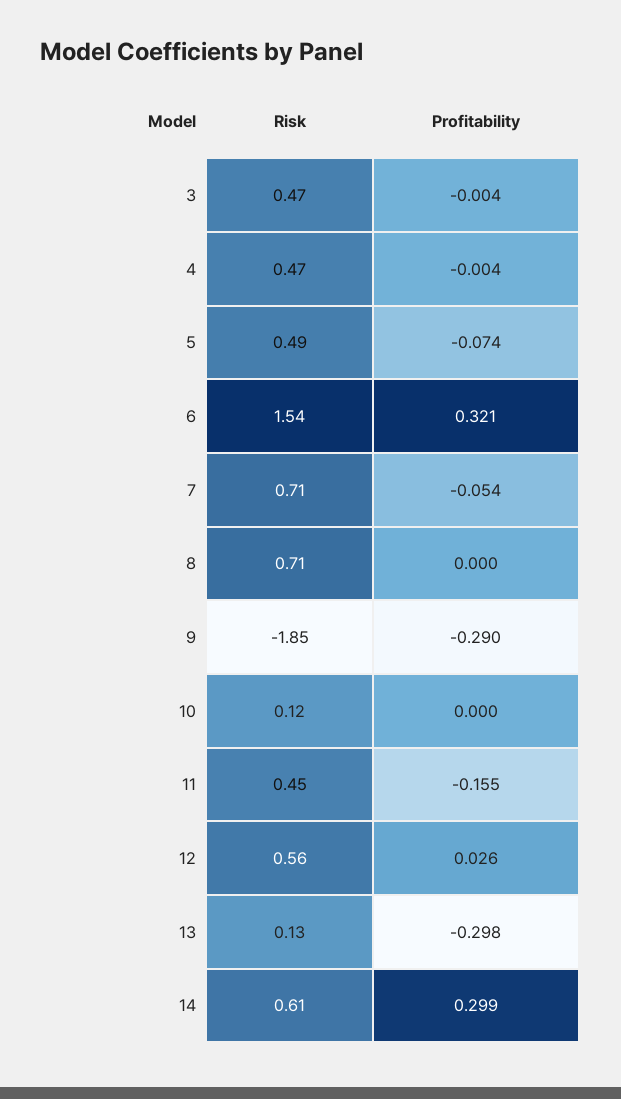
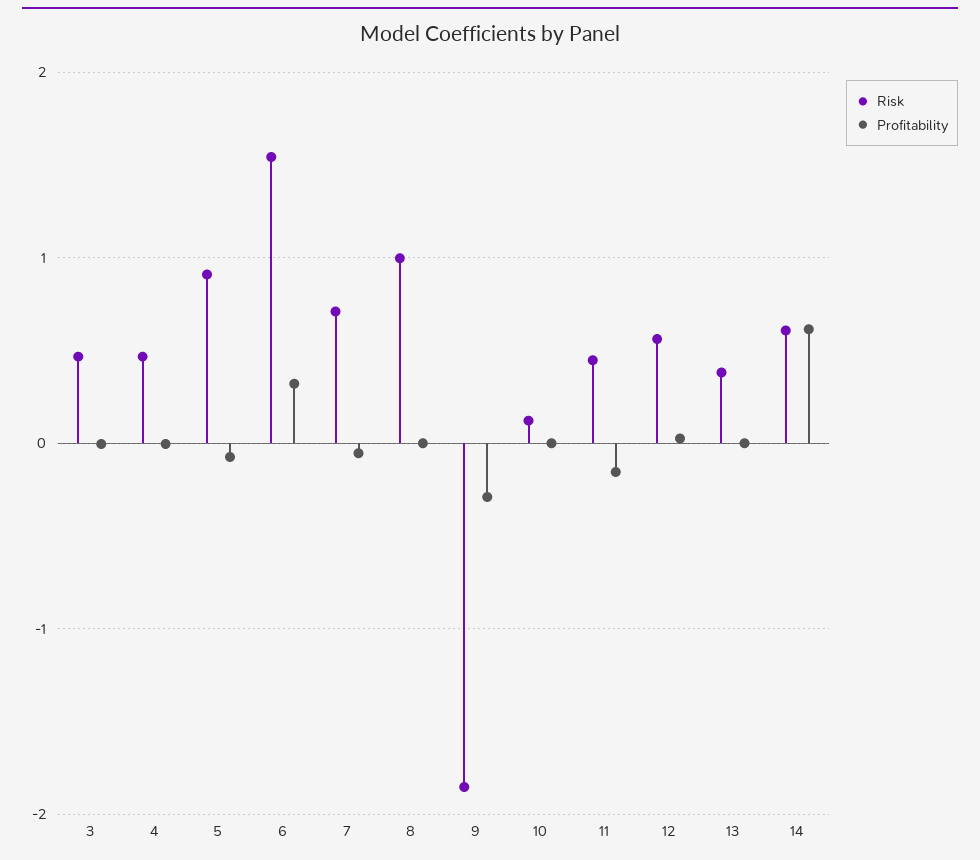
  {
    "Risk": {
      "3": 0.47,
      "4": 0.47,
-     "5": 0.49,
+     "5": 0.9,
      "6": 1.54,
      "7": 0.71,
-     "8": 0.71,
+     "8": 1,
      "9": -1.85,
      "10": 0.12,
      "11": 0.45,
      "12": 0.56,
-     "13": 0.13,
+     "13": 0.4,
      "14": 0.61
    },
    "Profitability": {
      "3": -0.004,
      "4": -0.004,
      "5": -0.074,
      "6": 0.321,
      "7": -0.054,
      "8": 0,
      "9": -0.29,
      "10": 0,
      "11": -0.155,
      "12": 0.026,
-     "13": -0.298,
+     "13": 0,
-     "14": 0.299
+     "14": 0.6
    }
  }

